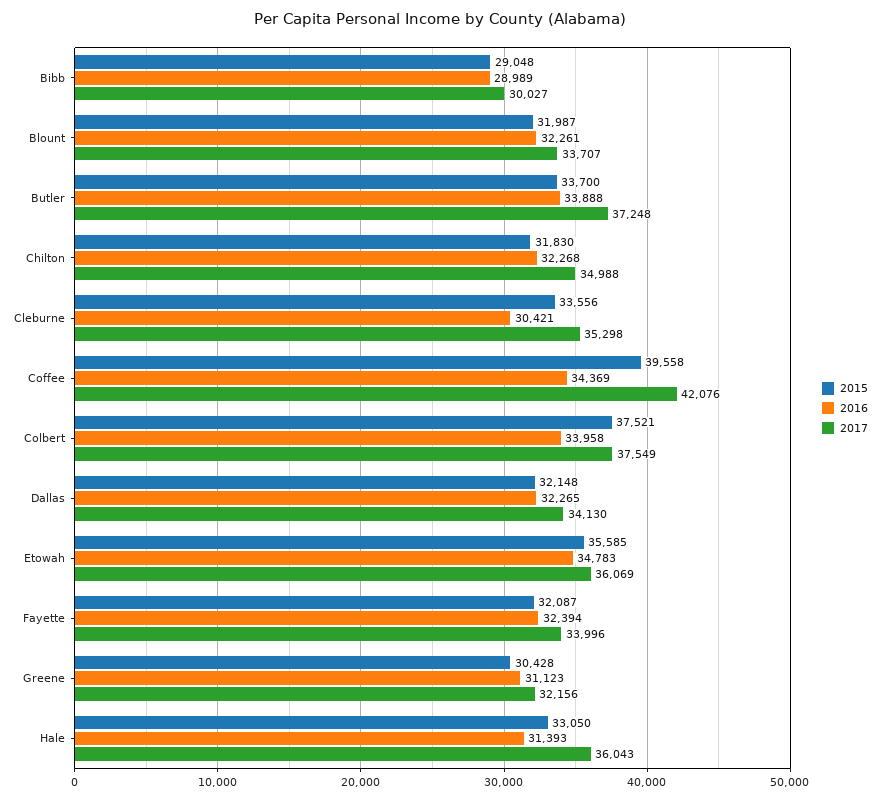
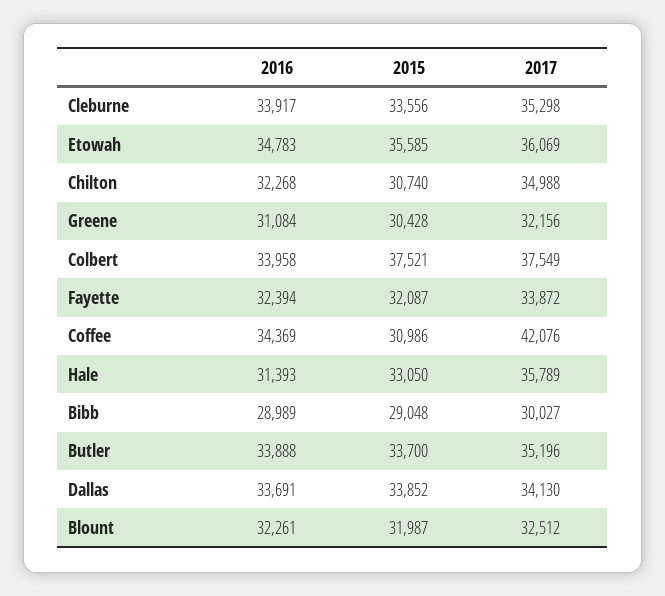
  {
    "2015": {
      "Bibb": 29048,
      "Blount": 31987,
      "Butler": 33700,
-     "Chilton": 31830,
+     "Chilton": 30740,
      "Cleburne": 33556,
-     "Coffee": 39558,
+     "Coffee": 30986,
      "Colbert": 37521,
-     "Dallas": 32148,
+     "Dallas": 33852,
      "Etowah": 35585,
      "Fayette": 32087,
      "Greene": 30428,
      "Hale": 33050
    },
    "2016": {
      "Bibb": 28989,
      "Blount": 32261,
      "Butler": 33888,
      "Chilton": 32268,
-     "Cleburne": 30421,
+     "Cleburne": 33917,
      "Coffee": 34369,
      "Colbert": 33958,
-     "Dallas": 32265,
+     "Dallas": 33691,
      "Etowah": 34783,
      "Fayette": 32394,
-     "Greene": 31123,
+     "Greene": 31084,
      "Hale": 31393
    },
    "2017": {
      "Bibb": 30027,
-     "Blount": 33707,
+     "Blount": 32512,
-     "Butler": 37248,
+     "Butler": 35196,
      "Chilton": 34988,
      "Cleburne": 35298,
      "Coffee": 42076,
      "Colbert": 37549,
      "Dallas": 34130,
      "Etowah": 36069,
-     "Fayette": 33996,
+     "Fayette": 33872,
      "Greene": 32156,
-     "Hale": 36043
+     "Hale": 35789
    }
  }

